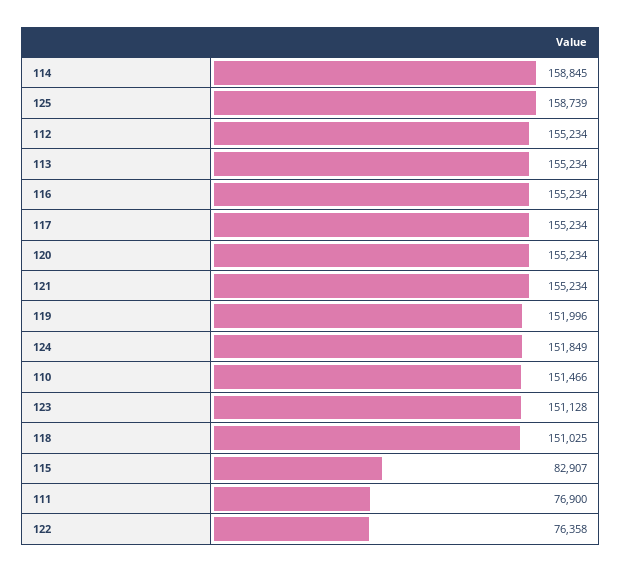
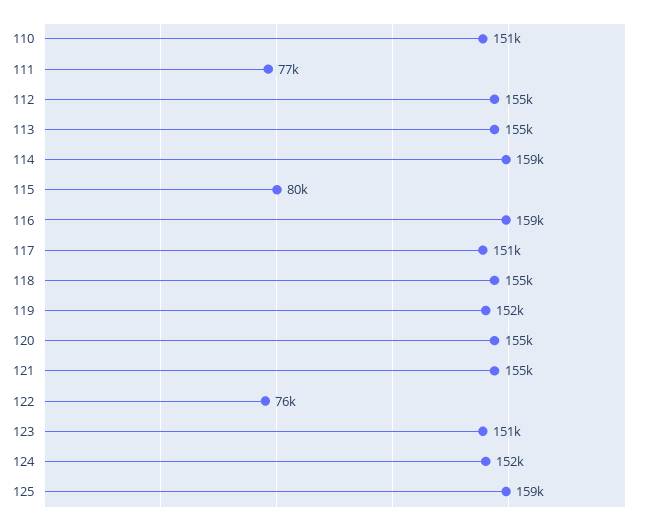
  {
    "114": 158845,
    "125": 158739,
    "112": 155234,
    "113": 155234,
-   "116": 155234,
+   "116": 159000,
-   "117": 155234,
+   "117": 151000,
    "120": 155234,
    "121": 155234,
    "119": 151996,
    "124": 151849,
    "110": 151466,
    "123": 151128,
-   "118": 151025,
+   "118": 155000,
-   "115": 82907,
+   "115": 80000,
    "111": 76900,
    "122": 76358
  }

